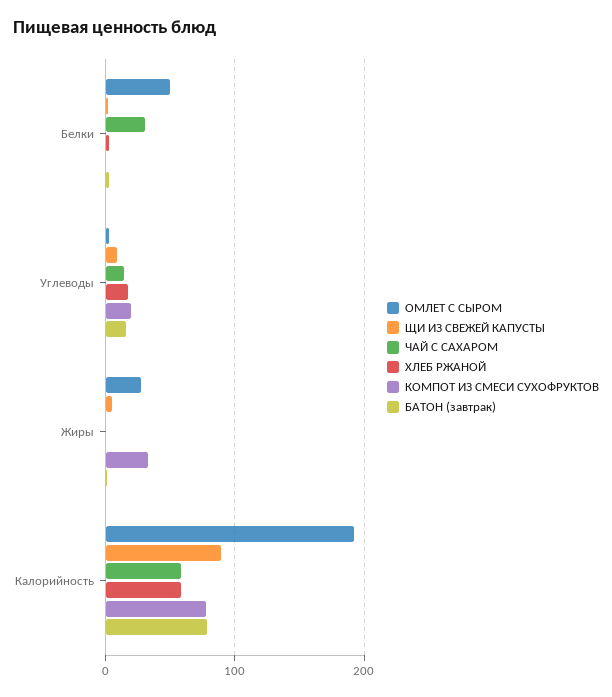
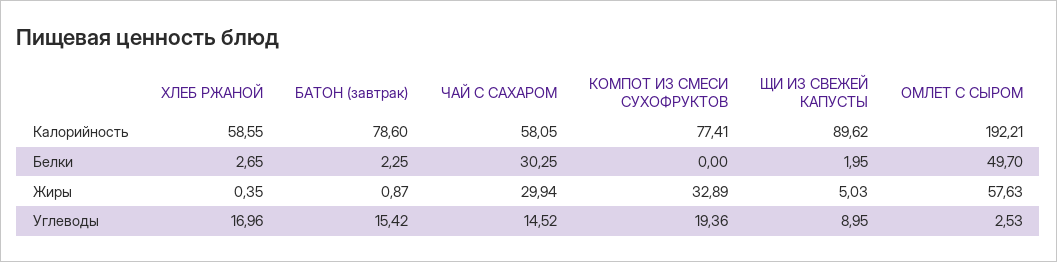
  {
    "ОМЛЕТ С СЫРОМ": {
      "Белки": 49.7,
      "Углеводы": 2.53,
-     "Жиры": 30,
+     "Жиры": 57.63,
      "Калорийность": 192.21
    },
    "ЩИ ИЗ СВЕЖЕЙ КАПУСТЫ": {
      "Белки": 1.95,
      "Углеводы": 8.95,
      "Жиры": 5.03,
      "Калорийность": 89.62
    },
    "ЧАЙ С САХАРОМ": {
      "Белки": 30.25,
      "Углеводы": 14.52,
-     "Жиры": 0,
+     "Жиры": 29.94,
      "Калорийность": 58.05
    },
    "ХЛЕБ РЖАНОЙ": {
      "Белки": 2.65,
      "Углеводы": 16.96,
      "Жиры": 0.35,
      "Калорийность": 58.55
    },
    "КОМПОТ ИЗ СМЕСИ СУХОФРУКТОВ": {
      "Белки": 0,
      "Углеводы": 19.36,
      "Жиры": 32.89,
      "Калорийность": 77.41
    },
    "БАТОН (завтрак)": {
      "Белки": 2.25,
      "Углеводы": 15.42,
      "Жиры": 0.87,
      "Калорийность": 78.6
    }
  }

